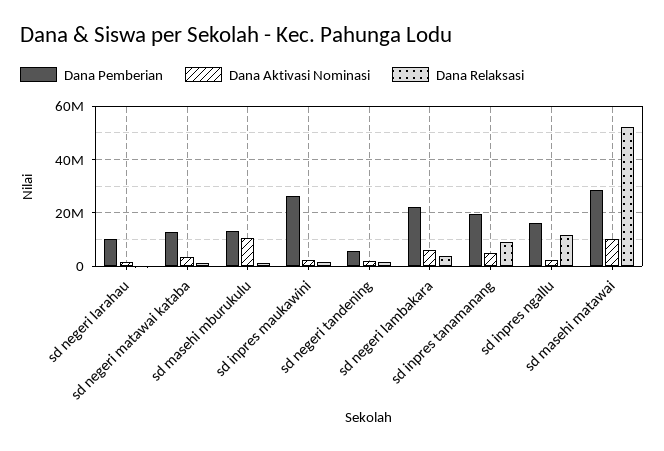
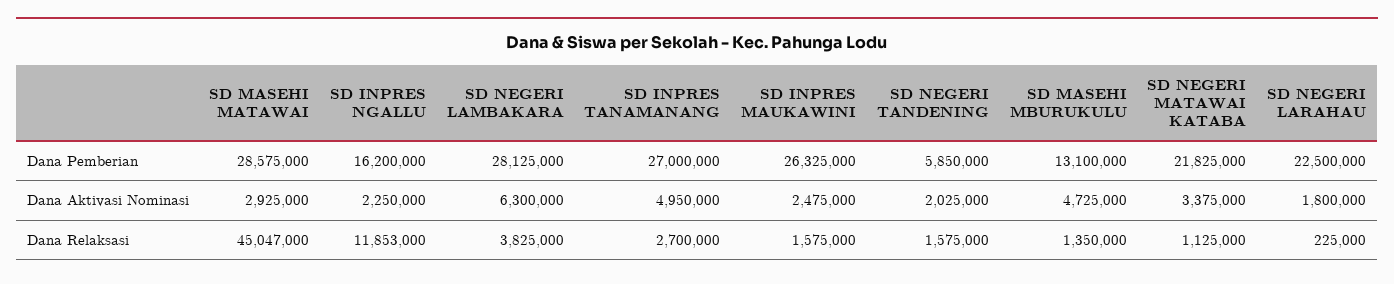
  {
    "Dana Pemberian": {
-     "sd negeri larahau": 10000000,
+     "sd negeri larahau": 22500000,
-     "sd negeri matawai kataba": 12500000,
+     "sd negeri matawai kataba": 21825000,
      "sd masehi mburukulu": 13100000,
      "sd inpres maukawini": 26325000,
      "sd negeri tandening": 5850000,
-     "sd negeri lambakara": 22500000,
+     "sd negeri lambakara": 28125000,
-     "sd inpres tanamanang": 20000000,
+     "sd inpres tanamanang": 27000000,
      "sd inpres ngallu": 16200000,
      "sd masehi matawai": 28575000
    },
    "Dana Aktivasi Nominasi": {
      "sd negeri larahau": 1800000,
      "sd negeri matawai kataba": 3375000,
-     "sd masehi mburukulu": 10000000,
+     "sd masehi mburukulu": 4725000,
      "sd inpres maukawini": 2475000,
      "sd negeri tandening": 2025000,
      "sd negeri lambakara": 6300000,
      "sd inpres tanamanang": 4950000,
      "sd inpres ngallu": 2250000,
-     "sd masehi matawai": 10000000
+     "sd masehi matawai": 2925000
    },
    "Dana Relaksasi": {
      "sd negeri larahau": 225000,
      "sd negeri matawai kataba": 1125000,
      "sd masehi mburukulu": 1350000,
      "sd inpres maukawini": 1575000,
      "sd negeri tandening": 1575000,
      "sd negeri lambakara": 3825000,
-     "sd inpres tanamanang": 10000000,
+     "sd inpres tanamanang": 2700000,
      "sd inpres ngallu": 11853000,
-     "sd masehi matawai": 52500000
+     "sd masehi matawai": 45047000
    }
  }

